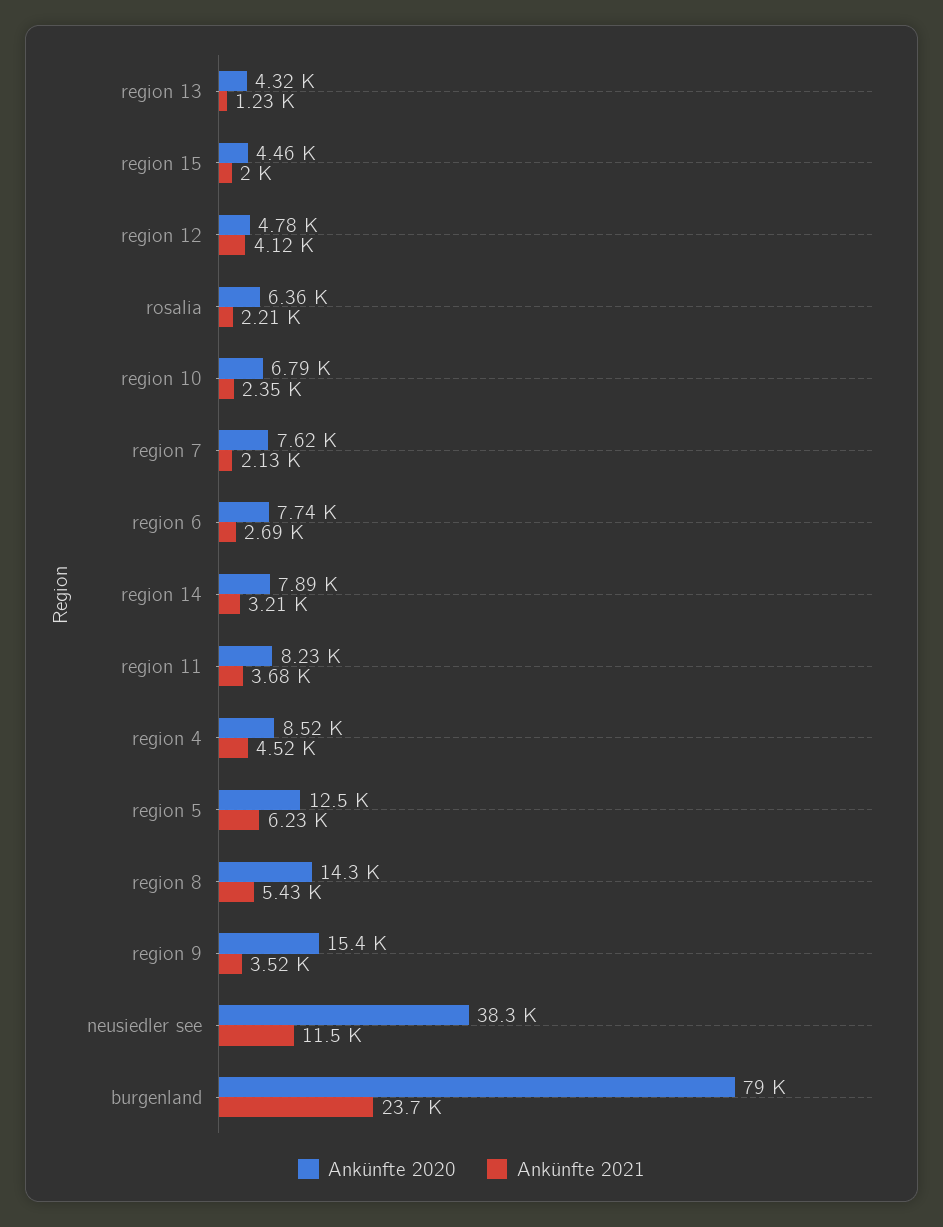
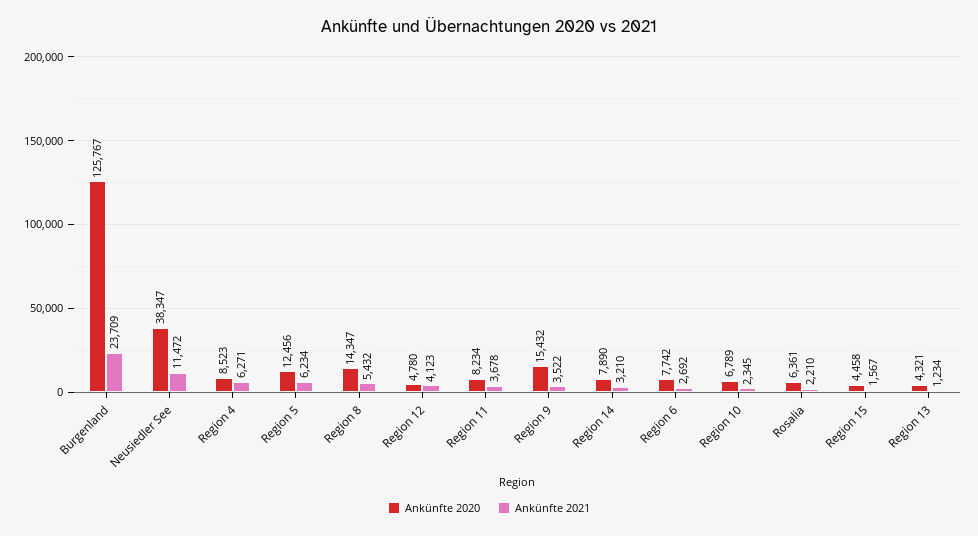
  {
    "Ankünfte 2020": {
      "region 13": 4321,
      "region 15": 4458,
      "region 12": 4780,
      "rosalia": 6361,
      "region 10": 6789,
-     "region 7": 7620,
      "region 6": 7742,
      "region 14": 7890,
      "region 11": 8234,
      "region 4": 8523,
      "region 5": 12456,
      "region 8": 14347,
      "region 9": 15432,
      "neusiedler see": 38347,
-     "burgenland": 79000
+     "burgenland": 125767
    },
    "Ankünfte 2021": {
      "region 13": 1234,
-     "region 15": 2000,
+     "region 15": 1567,
      "region 12": 4123,
      "rosalia": 2210,
      "region 10": 2345,
-     "region 7": 2130,
      "region 6": 2692,
      "region 14": 3210,
      "region 11": 3678,
-     "region 4": 4520,
+     "region 4": 6271,
      "region 5": 6234,
      "region 8": 5432,
      "region 9": 3522,
      "neusiedler see": 11472,
      "burgenland": 23709
    }
  }

